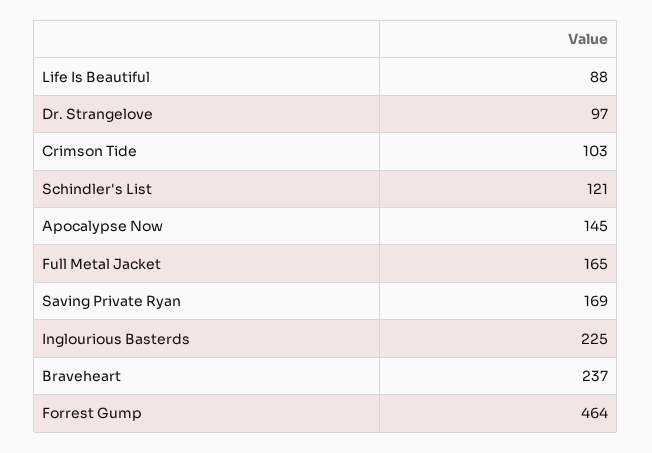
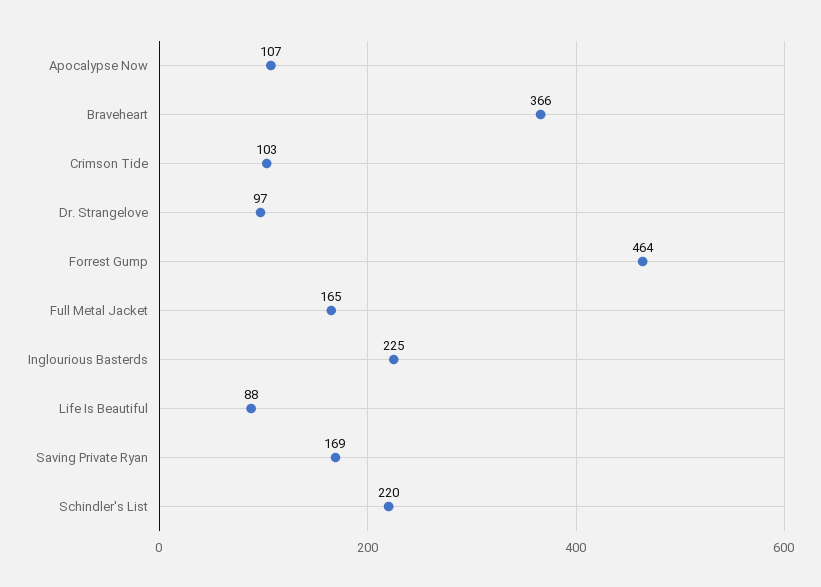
  {
    "Life Is Beautiful": 88,
    "Dr. Strangelove": 97,
    "Crimson Tide": 103,
-   "Schindler's List": 121,
+   "Schindler's List": 220,
-   "Apocalypse Now": 145,
+   "Apocalypse Now": 107,
    "Full Metal Jacket": 165,
    "Saving Private Ryan": 169,
    "Inglourious Basterds": 225,
-   "Braveheart": 237,
+   "Braveheart": 366,
    "Forrest Gump": 464
  }

